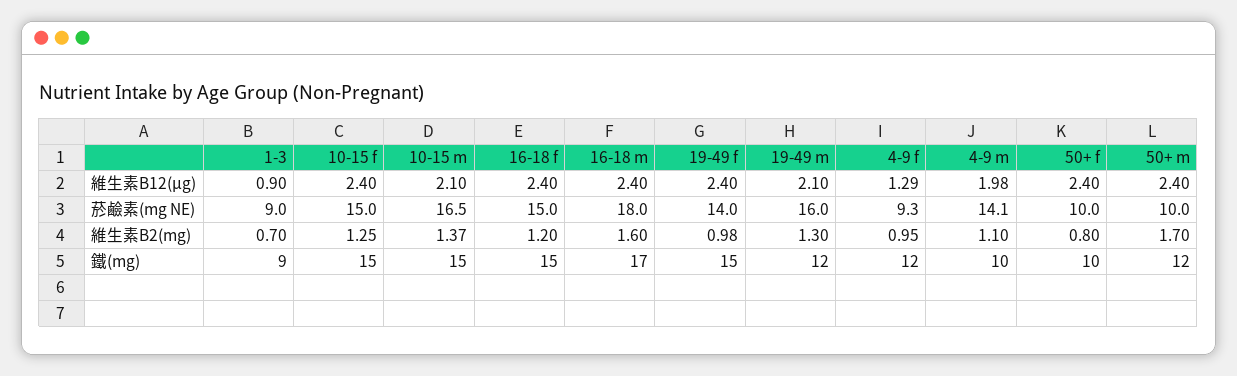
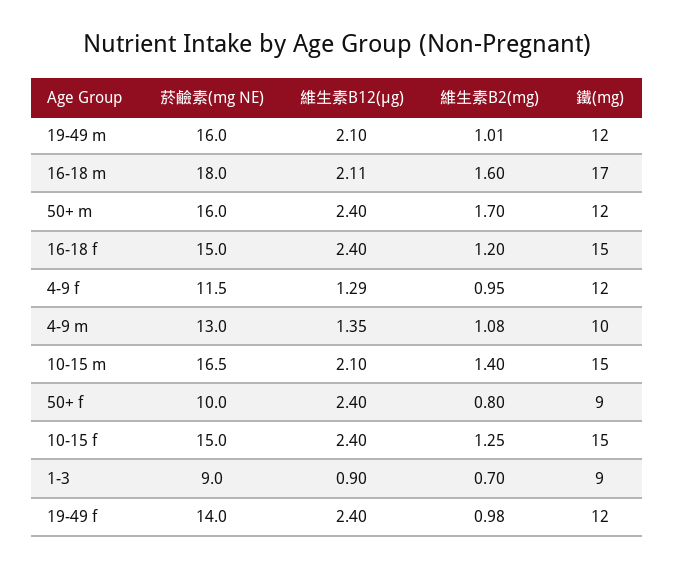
  {
    "1-3": {
      "維生素B12(μg)": 0.9,
      "菸鹼素(mg NE)": 9,
      "維生素B2(mg)": 0.7,
      "鐵(mg)": 9
    },
    "10-15 f": {
      "維生素B12(μg)": 2.4,
      "菸鹼素(mg NE)": 15,
      "維生素B2(mg)": 1.25,
      "鐵(mg)": 15
    },
    "10-15 m": {
      "維生素B12(μg)": 2.1,
      "菸鹼素(mg NE)": 16.5,
-     "維生素B2(mg)": 1.37,
+     "維生素B2(mg)": 1.4,
      "鐵(mg)": 15
    },
    "16-18 f": {
      "維生素B12(μg)": 2.4,
      "菸鹼素(mg NE)": 15,
      "維生素B2(mg)": 1.2,
      "鐵(mg)": 15
    },
    "16-18 m": {
-     "維生素B12(μg)": 2.4,
+     "維生素B12(μg)": 2.11,
      "菸鹼素(mg NE)": 18,
      "維生素B2(mg)": 1.6,
      "鐵(mg)": 17
    },
    "19-49 f": {
      "維生素B12(μg)": 2.4,
      "菸鹼素(mg NE)": 14,
      "維生素B2(mg)": 0.98,
-     "鐵(mg)": 15
+     "鐵(mg)": 12
    },
    "19-49 m": {
      "維生素B12(μg)": 2.1,
      "菸鹼素(mg NE)": 16,
-     "維生素B2(mg)": 1.3,
+     "維生素B2(mg)": 1.01,
      "鐵(mg)": 12
    },
    "4-9 f": {
      "維生素B12(μg)": 1.29,
-     "菸鹼素(mg NE)": 9.3,
+     "菸鹼素(mg NE)": 11.5,
      "維生素B2(mg)": 0.95,
      "鐵(mg)": 12
    },
    "4-9 m": {
-     "維生素B12(μg)": 1.98,
+     "維生素B12(μg)": 1.35,
-     "菸鹼素(mg NE)": 14.1,
+     "菸鹼素(mg NE)": 13,
-     "維生素B2(mg)": 1.1,
+     "維生素B2(mg)": 1.08,
      "鐵(mg)": 10
    },
    "50+ f": {
      "維生素B12(μg)": 2.4,
      "菸鹼素(mg NE)": 10,
      "維生素B2(mg)": 0.8,
-     "鐵(mg)": 10
+     "鐵(mg)": 9
    },
    "50+ m": {
      "維生素B12(μg)": 2.4,
-     "菸鹼素(mg NE)": 10,
+     "菸鹼素(mg NE)": 16,
      "維生素B2(mg)": 1.7,
      "鐵(mg)": 12
    }
  }

